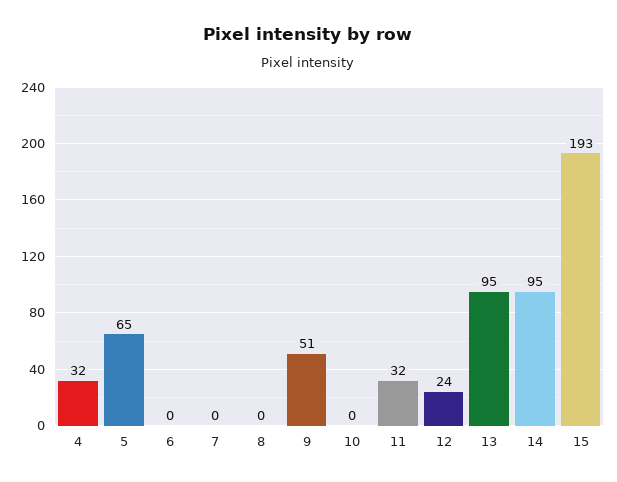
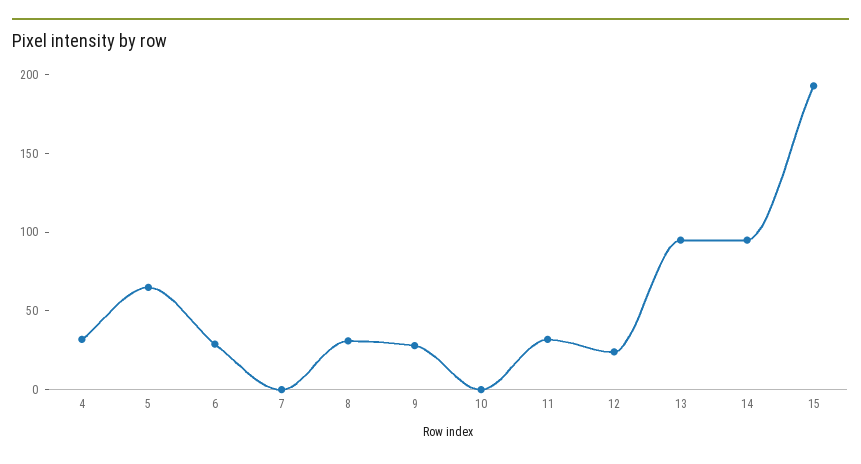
  {
    "4": 32,
    "5": 65,
-   "6": 0,
+   "6": 30,
    "7": 0,
-   "8": 0,
+   "8": 30,
-   "9": 51,
+   "9": 30,
    "10": 0,
    "11": 32,
    "12": 24,
    "13": 95,
    "14": 95,
    "15": 193
  }

